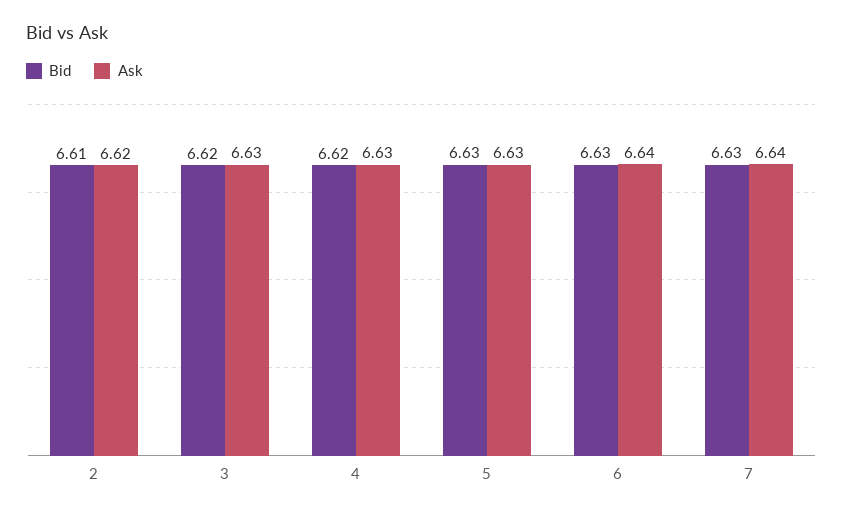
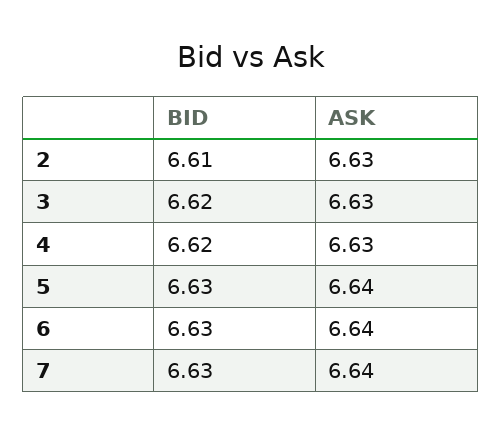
  {
    "Bid": {
      "2": 6.61,
      "3": 6.62,
      "4": 6.62,
      "5": 6.63,
      "6": 6.63,
      "7": 6.63
    },
    "Ask": {
-     "2": 6.62,
+     "2": 6.63,
      "3": 6.63,
      "4": 6.63,
-     "5": 6.63,
+     "5": 6.64,
      "6": 6.64,
      "7": 6.64
    }
  }

